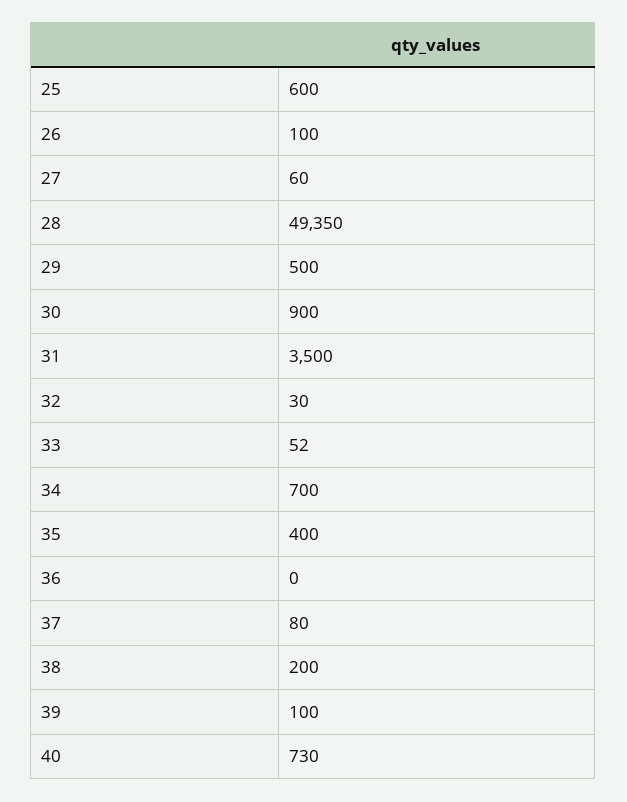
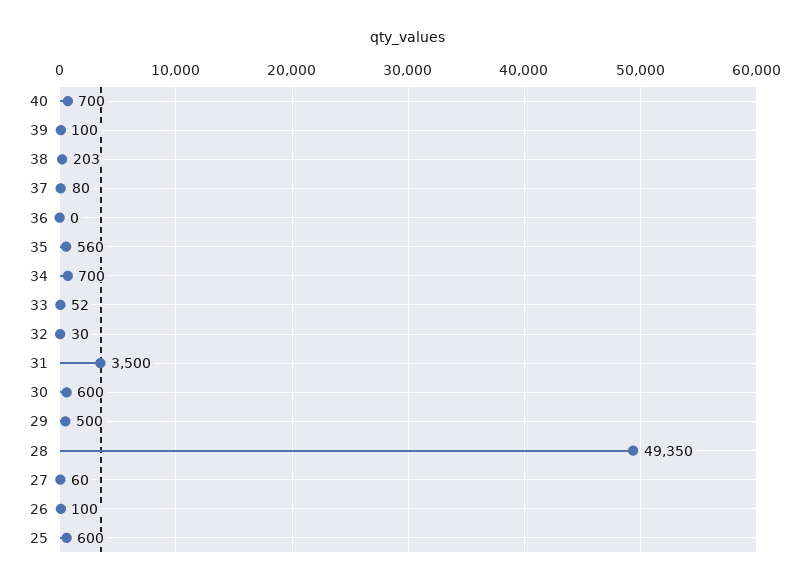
  {
    "25": 600,
    "26": 100,
    "27": 60,
    "28": 49350,
    "29": 500,
-   "30": 900,
+   "30": 600,
    "31": 3500,
    "32": 30,
    "33": 52,
    "34": 700,
-   "35": 400,
+   "35": 560,
    "36": 0,
    "37": 80,
-   "38": 200,
+   "38": 203,
    "39": 100,
-   "40": 730
+   "40": 700
  }

